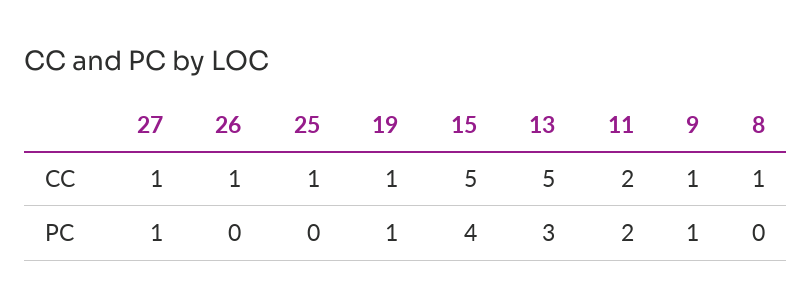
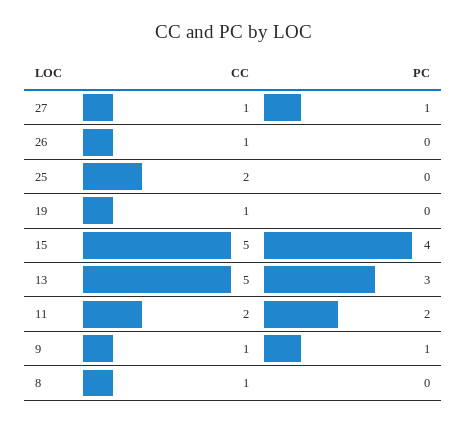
  {
    "27": {
      "CC": 1,
      "PC": 1
    },
    "26": {
      "CC": 1,
      "PC": 0
    },
    "25": {
-     "CC": 1,
+     "CC": 2,
      "PC": 0
    },
    "19": {
      "CC": 1,
-     "PC": 1
+     "PC": 0
    },
    "15": {
      "CC": 5,
      "PC": 4
    },
    "13": {
      "CC": 5,
      "PC": 3
    },
    "11": {
      "CC": 2,
      "PC": 2
    },
    "9": {
      "CC": 1,
      "PC": 1
    },
    "8": {
      "CC": 1,
      "PC": 0
    }
  }

